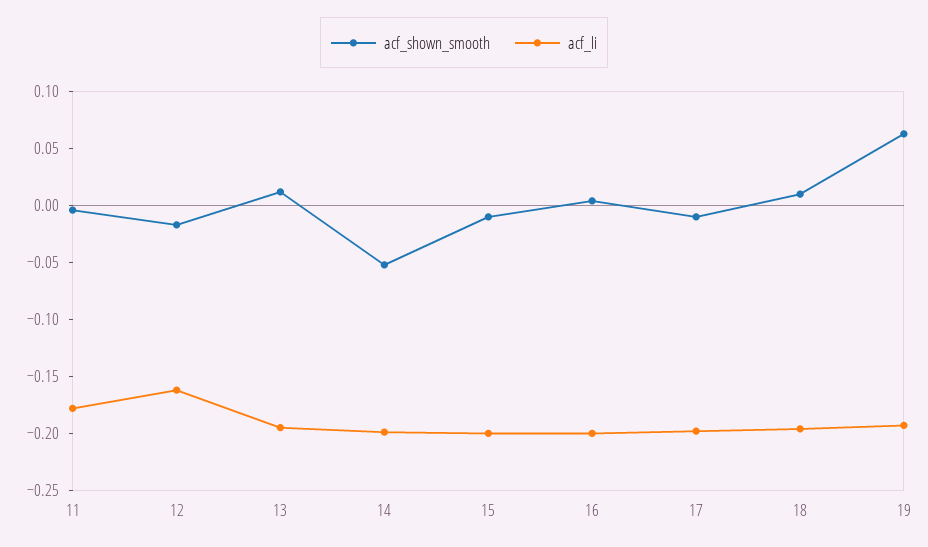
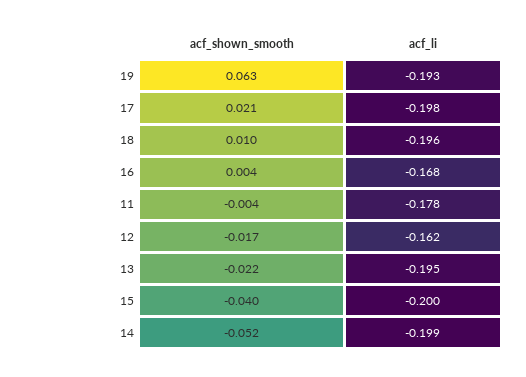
  {
    "acf_shown_smooth": {
      "11": -0.004,
      "12": -0.017,
-     "13": 0.01,
+     "13": -0.022,
      "14": -0.052,
-     "15": -0.01,
+     "15": -0.04,
      "16": 0.004,
-     "17": -0.01,
+     "17": 0.021,
      "18": 0.01,
      "19": 0.063
    },
    "acf_li": {
      "11": -0.178,
      "12": -0.162,
      "13": -0.195,
      "14": -0.199,
      "15": -0.2,
-     "16": -0.2,
+     "16": -0.168,
      "17": -0.198,
      "18": -0.196,
      "19": -0.193
    }
  }

